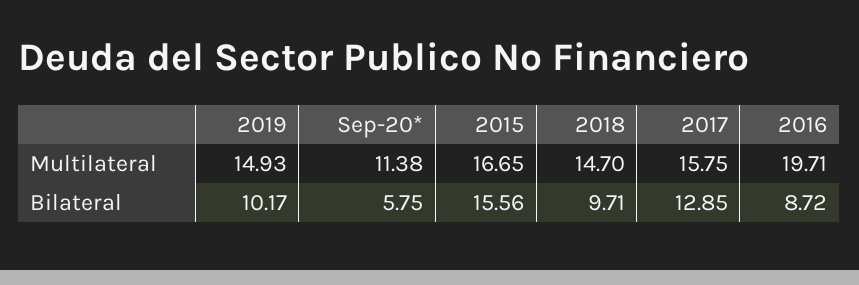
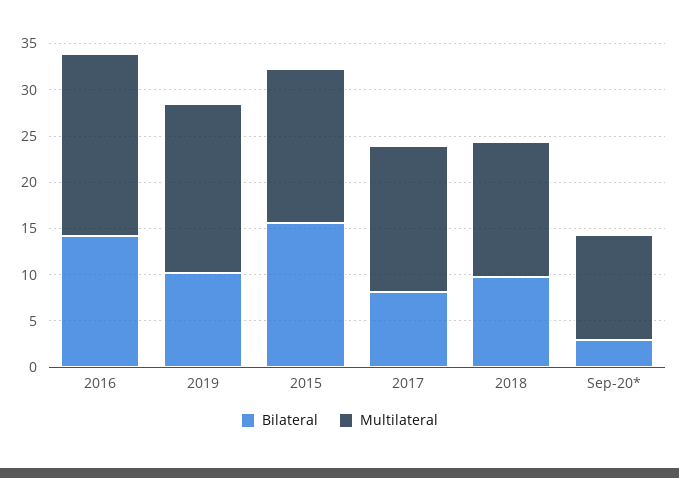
  {
    "Multilateral": {
-     "2019": 14.93,
+     "2019": 18,
      "Sep-20*": 11.38,
      "2015": 16.65,
      "2018": 14.7,
      "2017": 15.75,
      "2016": 19.71
    },
    "Bilateral": {
      "2019": 10.17,
-     "Sep-20*": 5.75,
+     "Sep-20*": 3,
      "2015": 15.56,
      "2018": 9.71,
-     "2017": 12.85,
+     "2017": 8,
-     "2016": 8.72
+     "2016": 14
    }
  }

